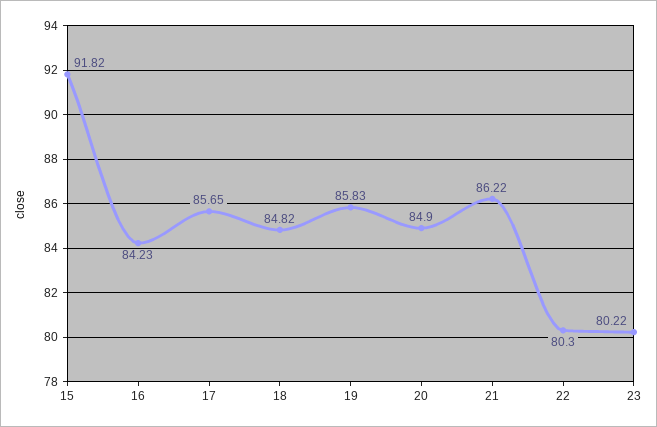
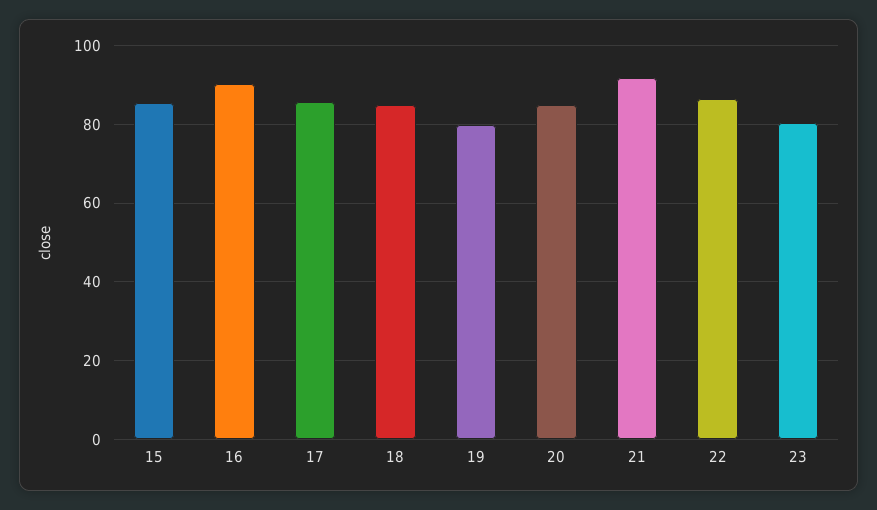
  {
-   "15": 91.82,
+   "15": 86,
-   "16": 84.23,
+   "16": 90,
    "17": 85.65,
    "18": 84.82,
-   "19": 85.83,
+   "19": 80,
    "20": 84.9,
-   "21": 86.22,
+   "21": 92,
-   "22": 80.3,
+   "22": 86,
    "23": 80.22
  }

